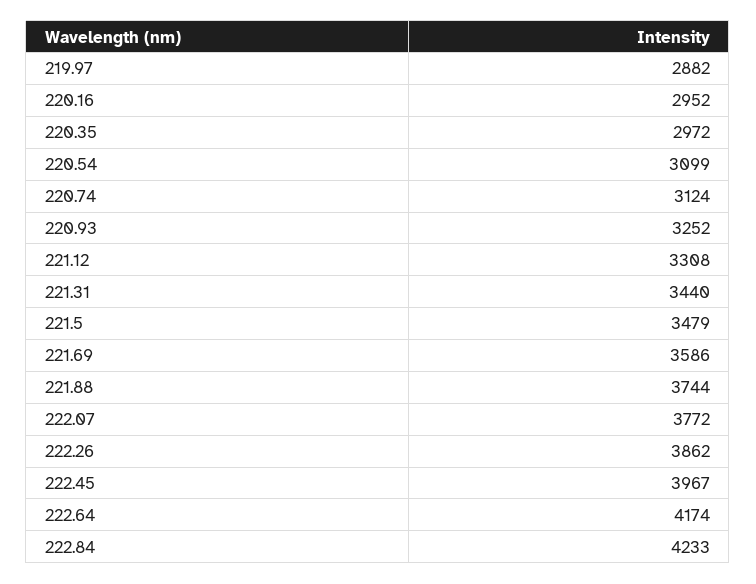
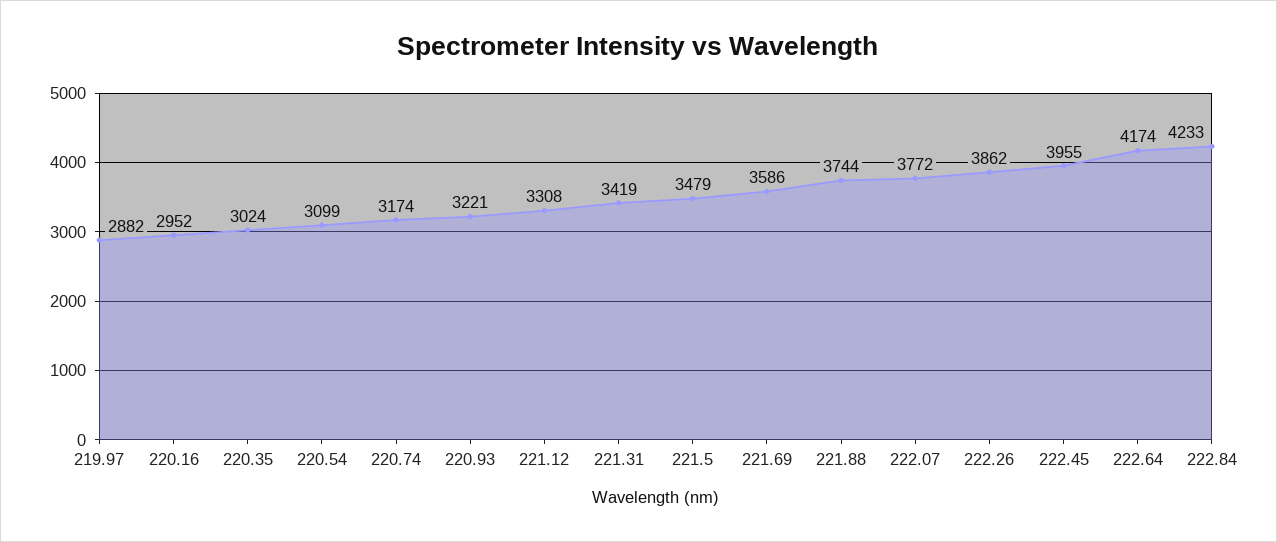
  {
    "219.97": 2882,
    "220.16": 2952,
-   "220.35": 2972,
+   "220.35": 3024,
    "220.54": 3099,
-   "220.74": 3124,
+   "220.74": 3174,
-   "220.93": 3252,
+   "220.93": 3221,
    "221.12": 3308,
-   "221.31": 3440,
+   "221.31": 3419,
    "221.5": 3479,
    "221.69": 3586,
    "221.88": 3744,
    "222.07": 3772,
    "222.26": 3862,
-   "222.45": 3967,
+   "222.45": 3955,
    "222.64": 4174,
    "222.84": 4233
  }

